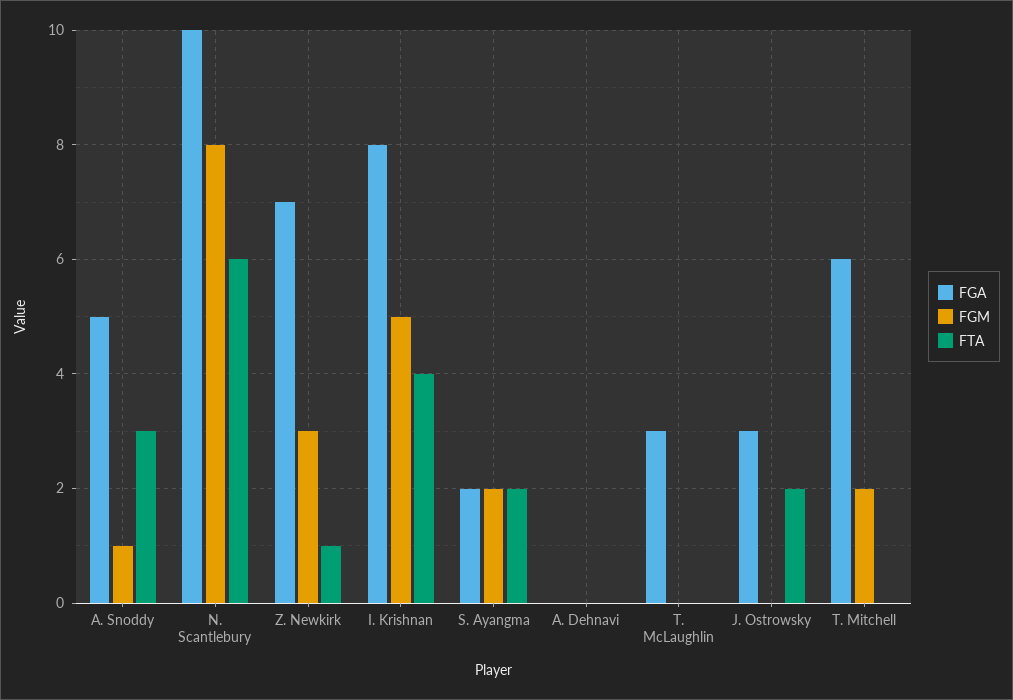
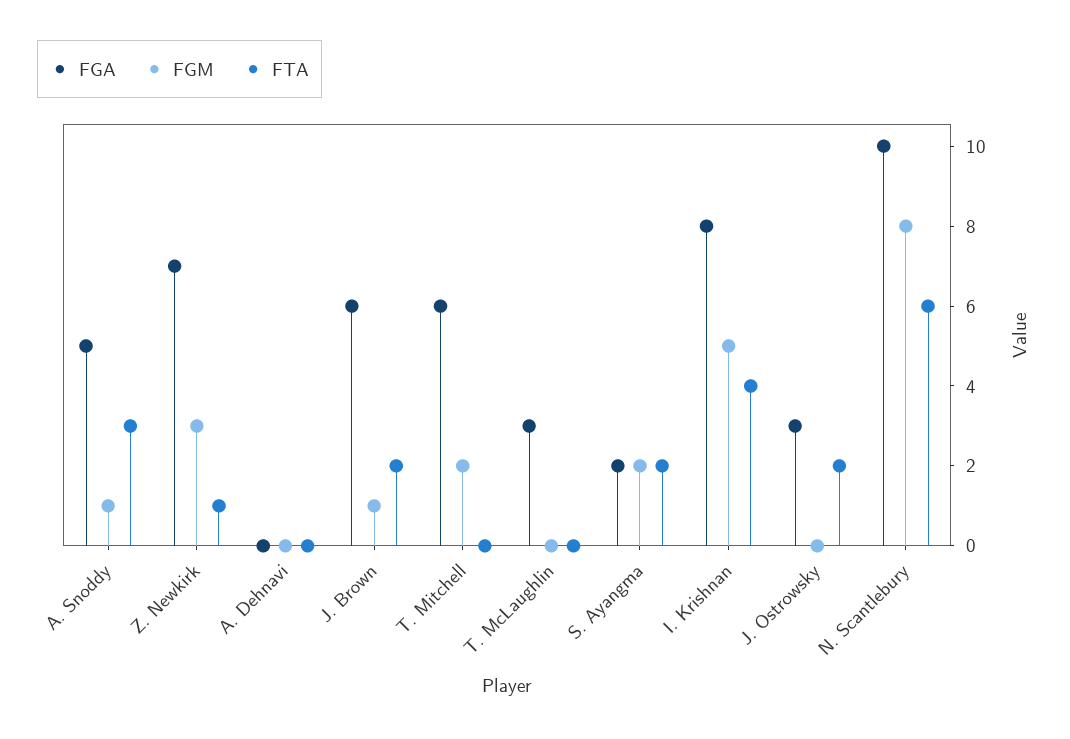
  {
    "FGA": {
      "A. Snoddy": 5,
      "N. Scantlebury": 10,
      "Z. Newkirk": 7,
      "I. Krishnan": 8,
      "S. Ayangma": 2,
      "A. Dehnavi": 0,
      "T. McLaughlin": 3,
      "J. Ostrowsky": 3,
-     "T. Mitchell": 6
+     "T. Mitchell": 6,
+     "J. Brown": 6
    },
    "FGM": {
      "A. Snoddy": 1,
      "N. Scantlebury": 8,
      "Z. Newkirk": 3,
      "I. Krishnan": 5,
      "S. Ayangma": 2,
      "A. Dehnavi": 0,
      "T. McLaughlin": 0,
      "J. Ostrowsky": 0,
-     "T. Mitchell": 2
+     "T. Mitchell": 2,
+     "J. Brown": 1
    },
    "FTA": {
      "A. Snoddy": 3,
      "N. Scantlebury": 6,
      "Z. Newkirk": 1,
      "I. Krishnan": 4,
      "S. Ayangma": 2,
      "A. Dehnavi": 0,
      "T. McLaughlin": 0,
      "J. Ostrowsky": 2,
-     "T. Mitchell": 0
+     "T. Mitchell": 0,
+     "J. Brown": 2
    }
  }

